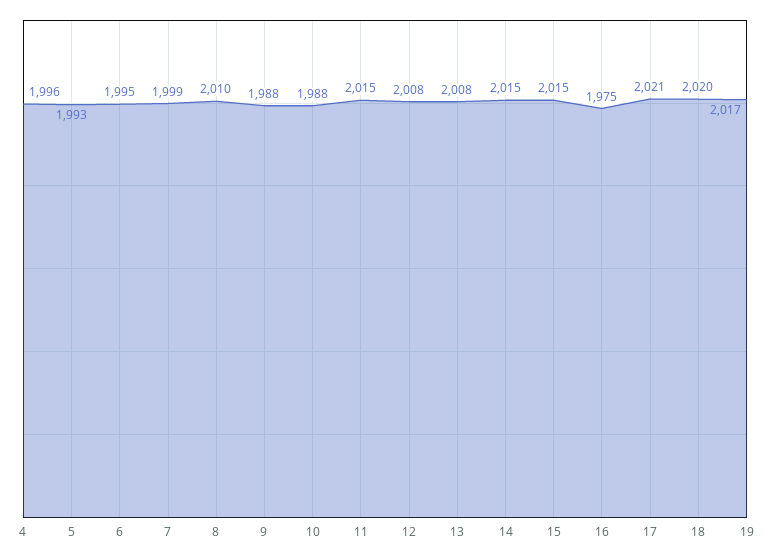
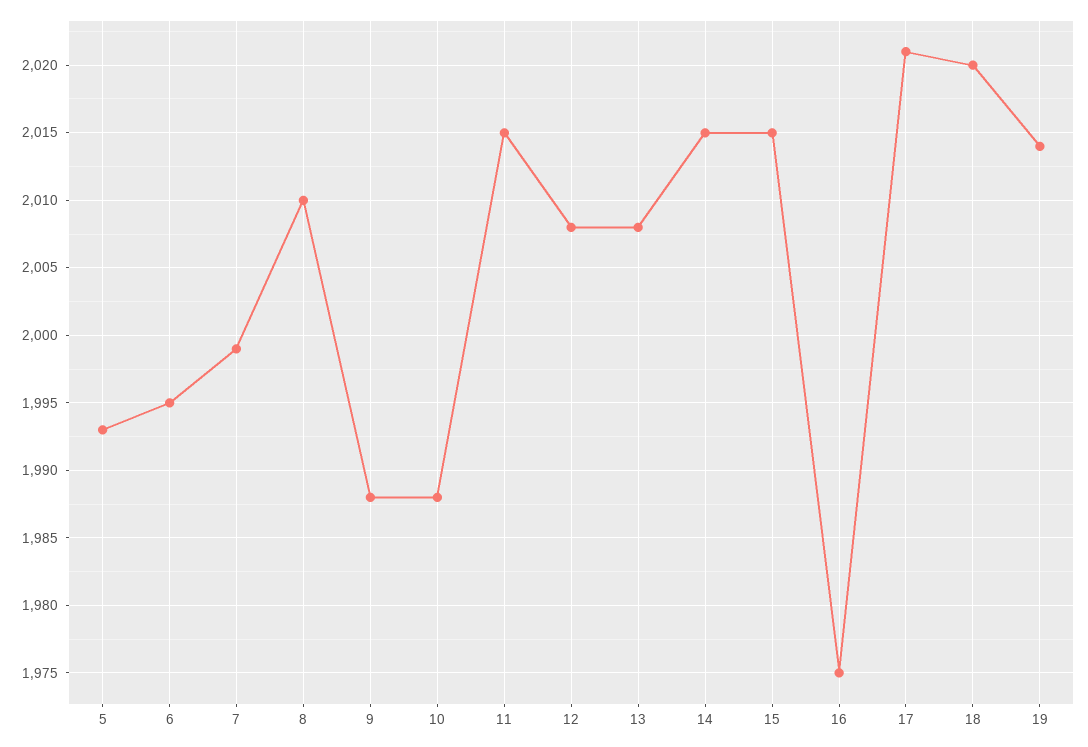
  {
-   "4": 1996,
    "5": 1993,
    "6": 1995,
    "7": 1999,
    "8": 2010,
    "9": 1988,
    "10": 1988,
    "11": 2015,
    "12": 2008,
    "13": 2008,
    "14": 2015,
    "15": 2015,
    "16": 1975,
    "17": 2021,
    "18": 2020,
-   "19": 2017
+   "19": 2014
  }

